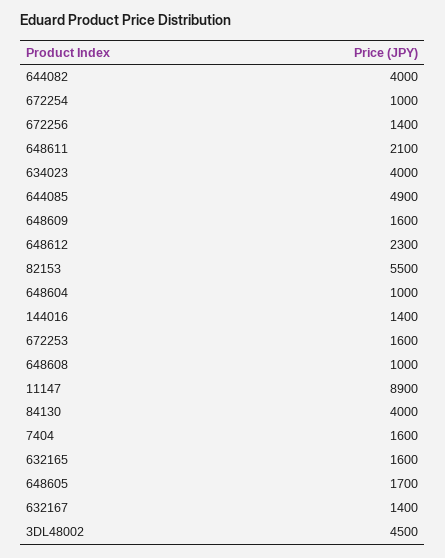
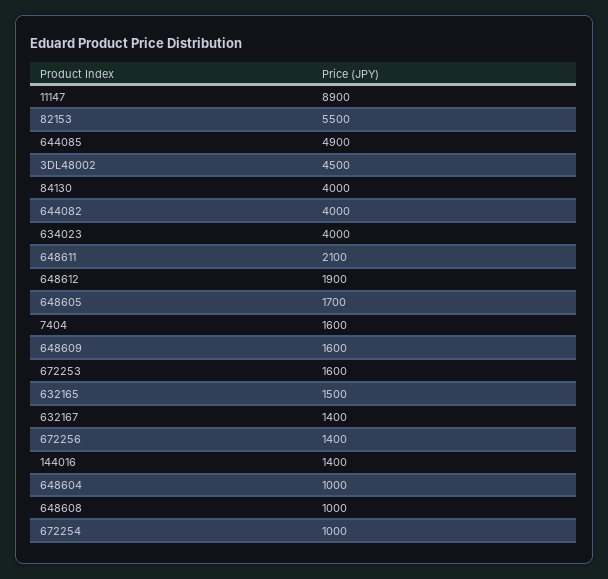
  {
    "644082": 4000,
    "672254": 1000,
    "672256": 1400,
    "648611": 2100,
    "634023": 4000,
    "644085": 4900,
    "648609": 1600,
-   "648612": 2300,
+   "648612": 1900,
    "82153": 5500,
    "648604": 1000,
    "144016": 1400,
    "672253": 1600,
    "648608": 1000,
    "11147": 8900,
    "84130": 4000,
    "7404": 1600,
-   "632165": 1600,
+   "632165": 1500,
    "648605": 1700,
    "632167": 1400,
    "3DL48002": 4500
  }

